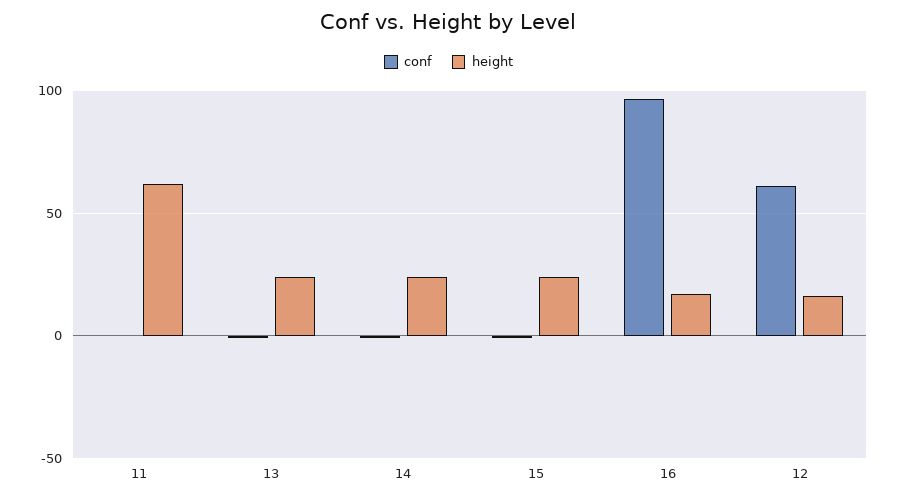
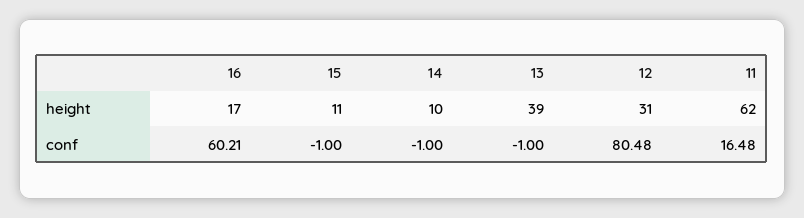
  {
    "conf": {
-     "11": 0,
+     "11": 16.48,
      "13": -1,
      "14": -1,
      "15": -1,
-     "16": 95,
+     "16": 60.21,
-     "12": 60
+     "12": 80.48
    },
    "height": {
      "11": 62,
-     "13": 25,
+     "13": 39,
-     "14": 25,
+     "14": 10,
-     "15": 25,
+     "15": 11,
      "16": 17,
-     "12": 15
+     "12": 31
    }
  }

